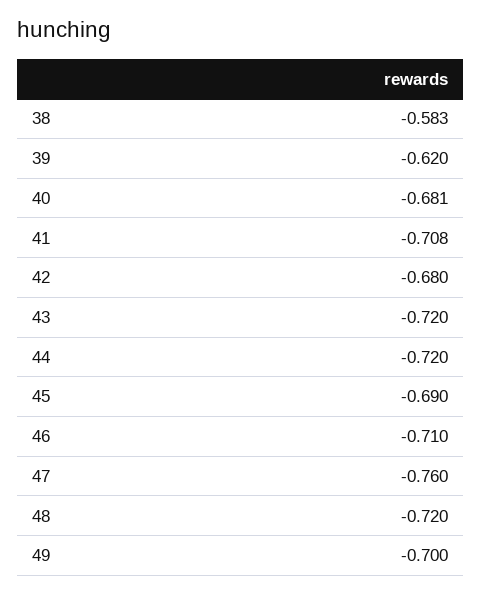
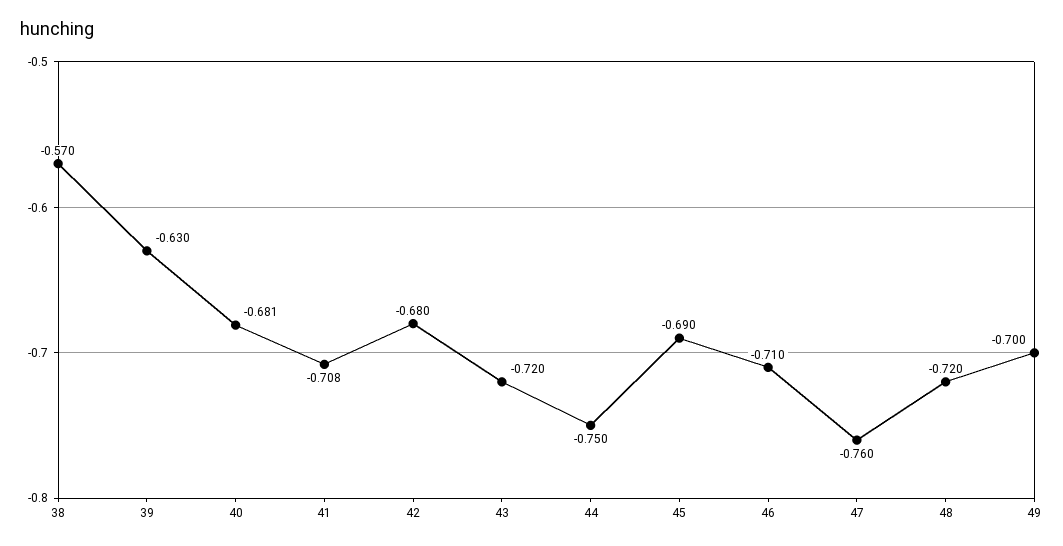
  {
-   "38": -0.583,
+   "38": -0.57,
-   "39": -0.62,
+   "39": -0.63,
    "40": -0.681,
    "41": -0.708,
    "42": -0.68,
    "43": -0.72,
-   "44": -0.72,
+   "44": -0.75,
    "45": -0.69,
    "46": -0.71,
    "47": -0.76,
    "48": -0.72,
    "49": -0.7
  }

